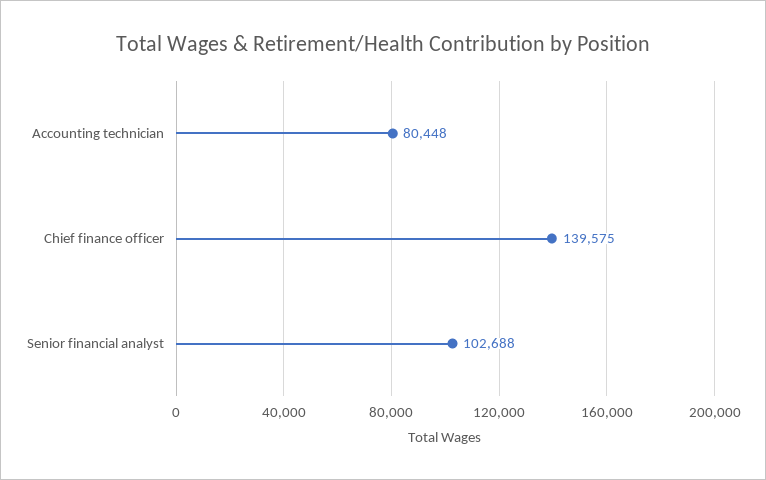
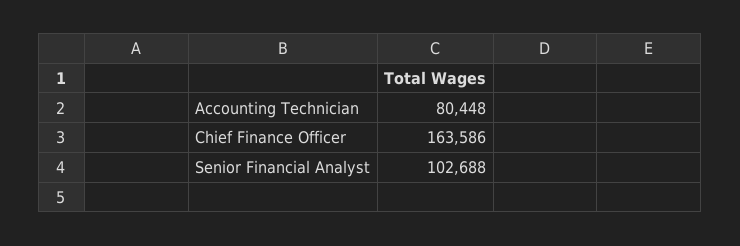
  {
    "Accounting technician": 80448,
-   "Chief finance officer": 139575,
+   "Chief finance officer": 163586,
    "Senior financial analyst": 102688
  }

